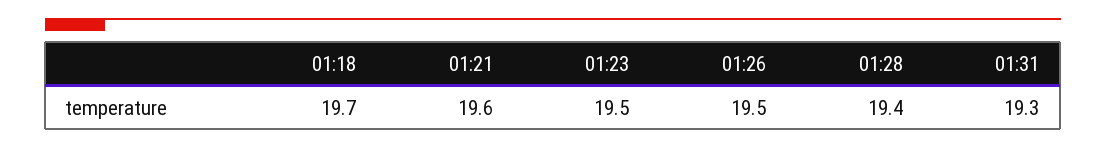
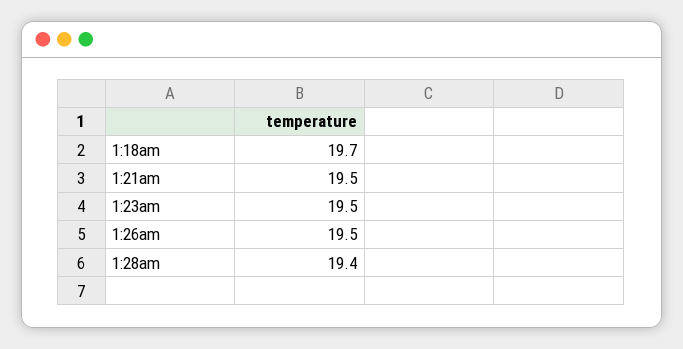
  {
    "01:18": 19.7,
-   "01:21": 19.6,
+   "01:21": 19.5,
    "01:23": 19.5,
    "01:26": 19.5,
-   "01:28": 19.4,
+   "01:28": 19.4
-   "01:31": 19.3
  }

